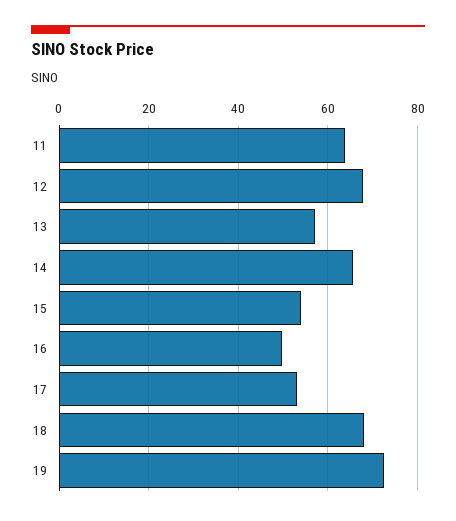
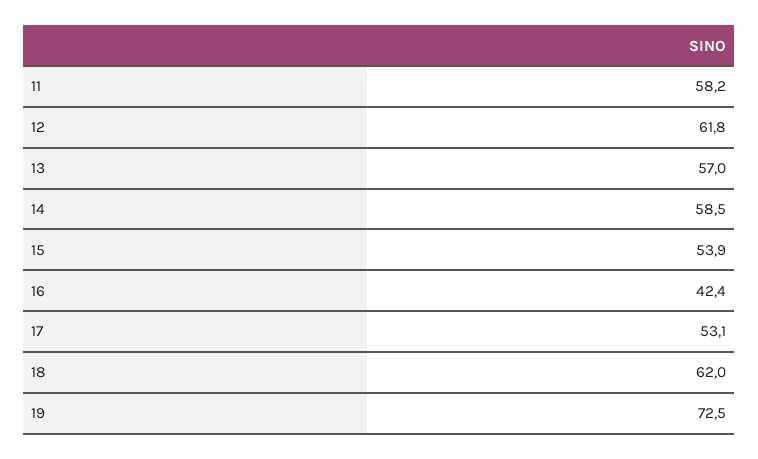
  {
-   "11": 64,
+   "11": 58.2,
-   "12": 68,
+   "12": 61.8,
    "13": 57,
-   "14": 66,
+   "14": 58.5,
    "15": 53.9,
-   "16": 50,
+   "16": 42.4,
    "17": 53.1,
-   "18": 68,
+   "18": 62,
    "19": 72.5
  }

